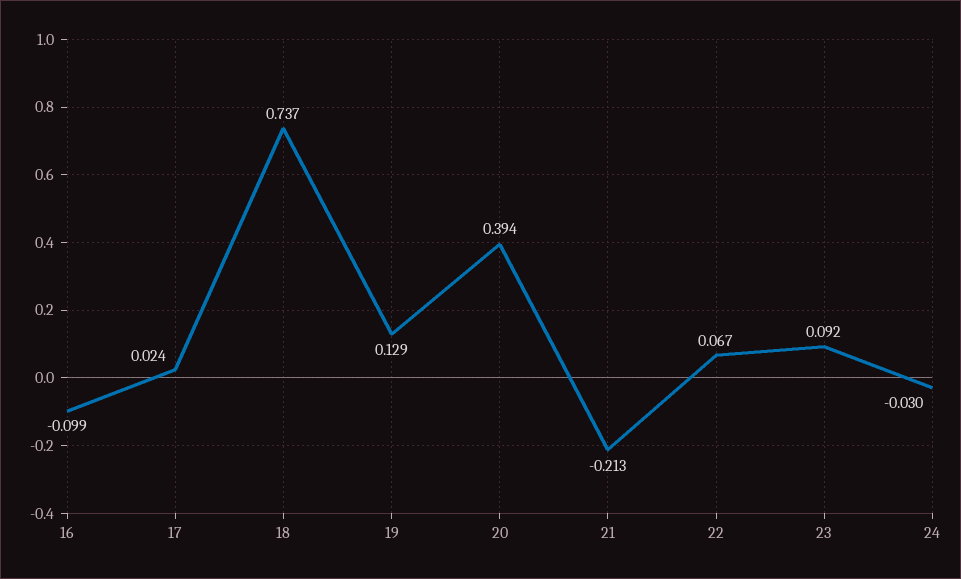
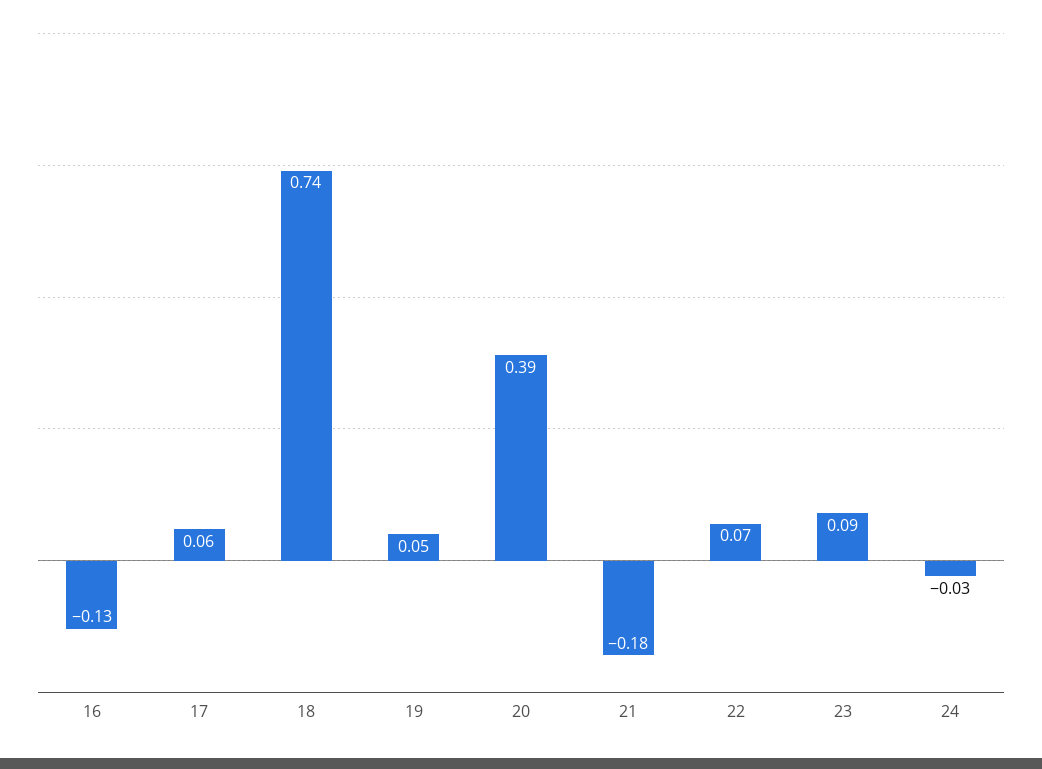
  {
-   "16": -0.099,
+   "16": -0.13,
-   "17": 0.024,
+   "17": 0.06,
    "18": 0.737,
-   "19": 0.129,
+   "19": 0.05,
    "20": 0.394,
-   "21": -0.213,
+   "21": -0.18,
    "22": 0.067,
    "23": 0.092,
    "24": -0.03
  }

